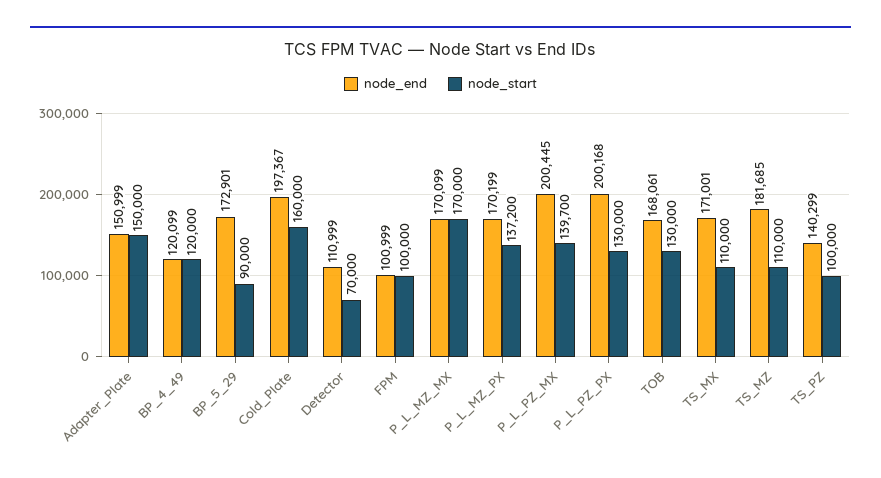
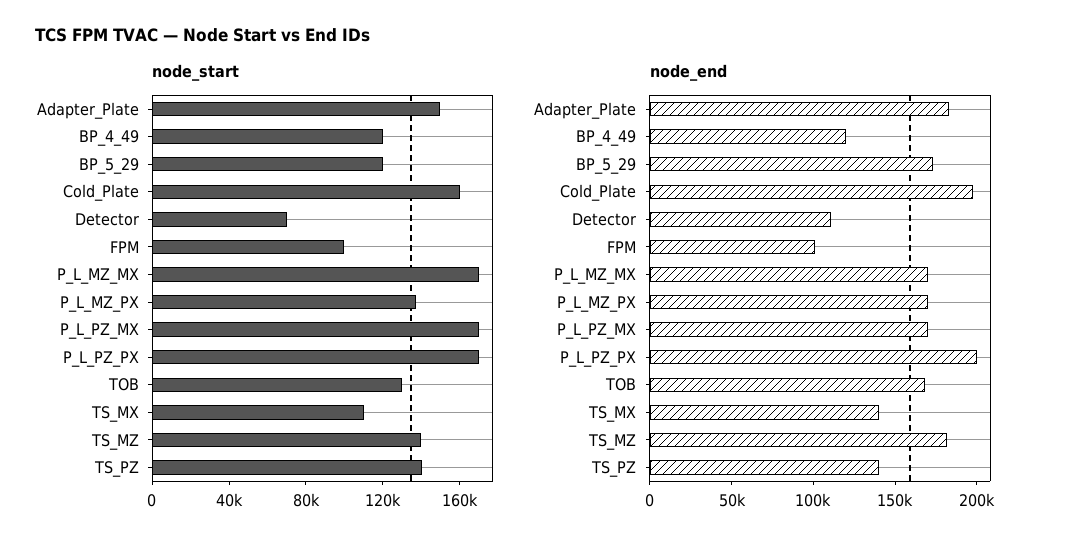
  {
    "node_end": {
-     "Adapter_Plate": 150999,
+     "Adapter_Plate": 180000,
      "BP_4_49": 120099,
      "BP_5_29": 172901,
      "Cold_Plate": 197367,
      "Detector": 110999,
      "FPM": 100999,
      "P_L_MZ_MX": 170099,
      "P_L_MZ_PX": 170199,
-     "P_L_PZ_MX": 200445,
+     "P_L_PZ_MX": 170000,
      "P_L_PZ_PX": 200168,
      "TOB": 168061,
-     "TS_MX": 171001,
+     "TS_MX": 140000,
      "TS_MZ": 181685,
      "TS_PZ": 140299
    },
    "node_start": {
      "Adapter_Plate": 150000,
      "BP_4_49": 120000,
-     "BP_5_29": 90000,
+     "BP_5_29": 120000,
      "Cold_Plate": 160000,
      "Detector": 70000,
      "FPM": 100000,
      "P_L_MZ_MX": 170000,
      "P_L_MZ_PX": 137200,
-     "P_L_PZ_MX": 139700,
+     "P_L_PZ_MX": 170000,
-     "P_L_PZ_PX": 130000,
+     "P_L_PZ_PX": 170000,
      "TOB": 130000,
      "TS_MX": 110000,
-     "TS_MZ": 110000,
+     "TS_MZ": 140000,
-     "TS_PZ": 100000
+     "TS_PZ": 140000
    }
  }

